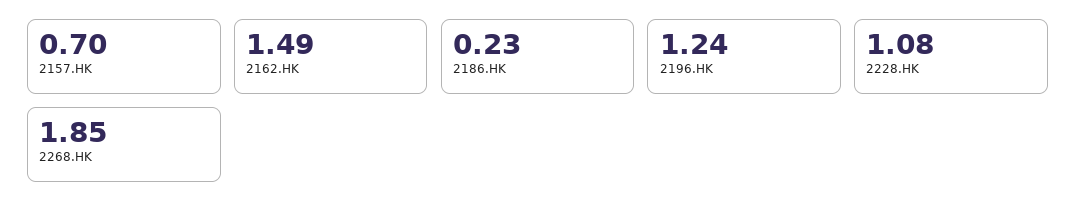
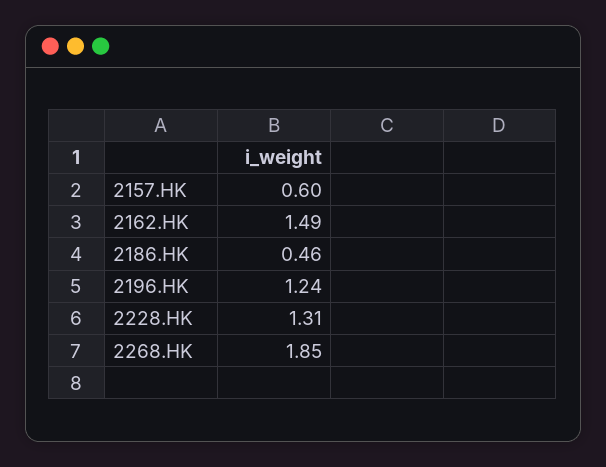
  {
-   "2157.HK": 0.7,
+   "2157.HK": 0.6,
    "2162.HK": 1.49,
-   "2186.HK": 0.23,
+   "2186.HK": 0.46,
    "2196.HK": 1.24,
-   "2228.HK": 1.08,
+   "2228.HK": 1.31,
    "2268.HK": 1.85
  }

